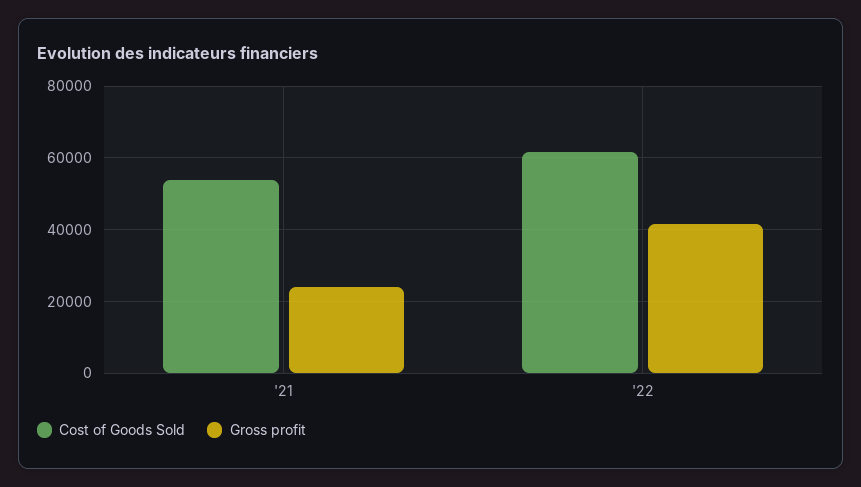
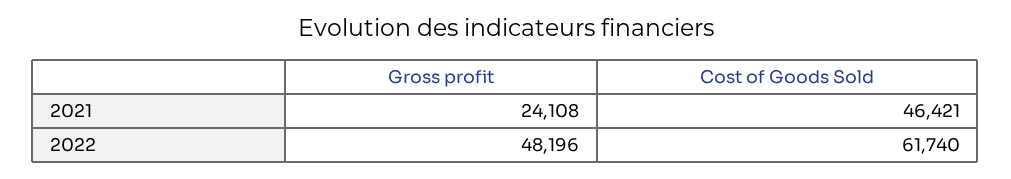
  {
    "Cost of Goods Sold": {
-     "'21": 54000,
+     "'21": 46421,
      "'22": 61740
    },
    "Gross profit": {
      "'21": 24108,
-     "'22": 42000
+     "'22": 48196
    }
  }

